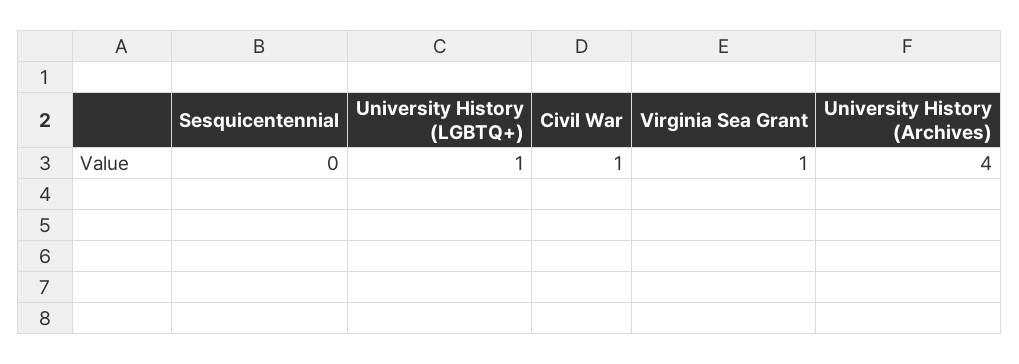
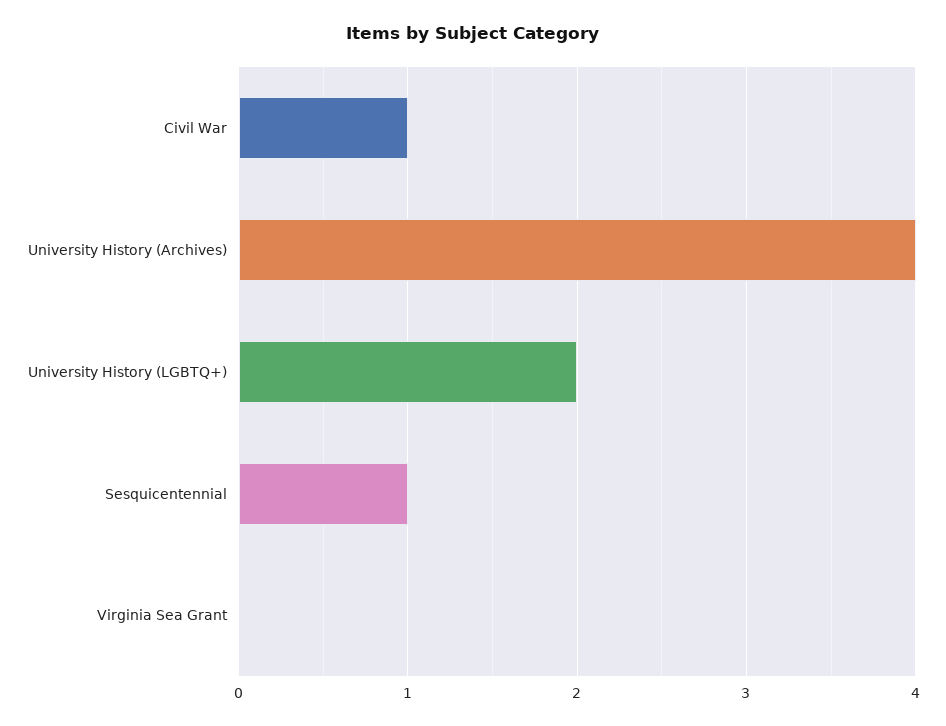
  {
-   "Sesquicentennial": 0,
+   "Sesquicentennial": 1,
-   "University History (LGBTQ+)": 1,
+   "University History (LGBTQ+)": 2,
    "Civil War": 1,
-   "Virginia Sea Grant": 1,
+   "Virginia Sea Grant": 0,
    "University History (Archives)": 4
  }

